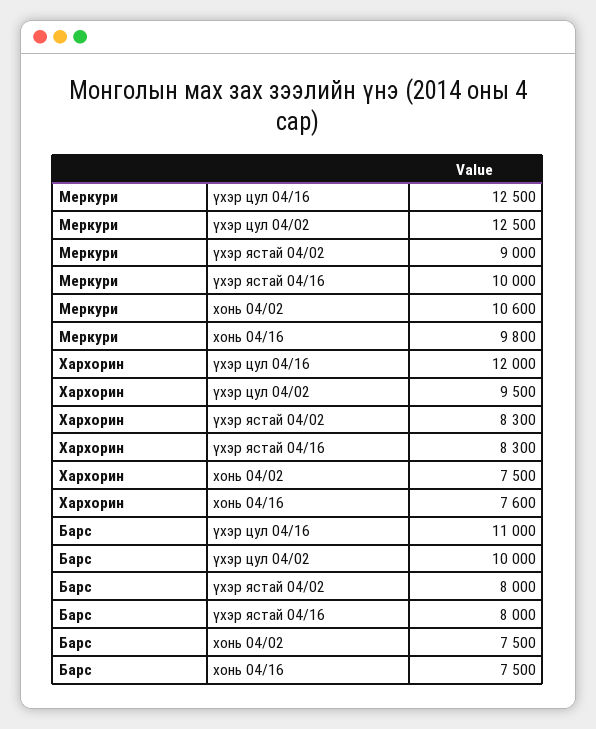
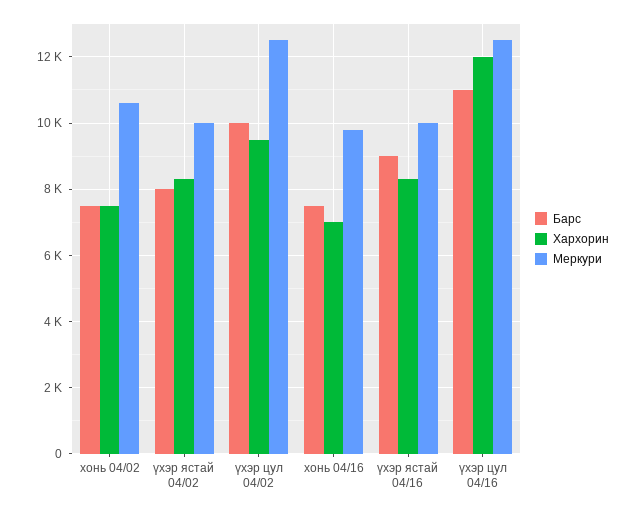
  {
    "Меркури": {
      "үхэр цул 04/16": 12500,
      "үхэр цул 04/02": 12500,
-     "үхэр ястай 04/02": 9000,
+     "үхэр ястай 04/02": 10000,
      "үхэр ястай 04/16": 10000,
      "хонь 04/02": 10600,
      "хонь 04/16": 9800
    },
    "Хархорин": {
      "үхэр цул 04/16": 12000,
      "үхэр цул 04/02": 9500,
      "үхэр ястай 04/02": 8300,
      "үхэр ястай 04/16": 8300,
      "хонь 04/02": 7500,
-     "хонь 04/16": 7600
+     "хонь 04/16": 7000
    },
    "Барс": {
      "үхэр цул 04/16": 11000,
      "үхэр цул 04/02": 10000,
      "үхэр ястай 04/02": 8000,
-     "үхэр ястай 04/16": 8000,
+     "үхэр ястай 04/16": 9000,
      "хонь 04/02": 7500,
      "хонь 04/16": 7500
    }
  }

